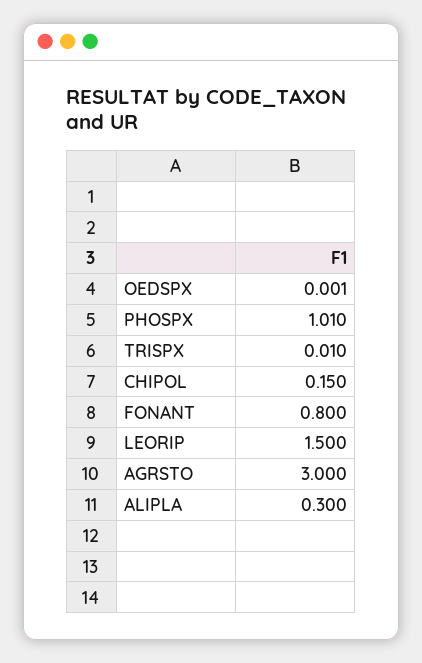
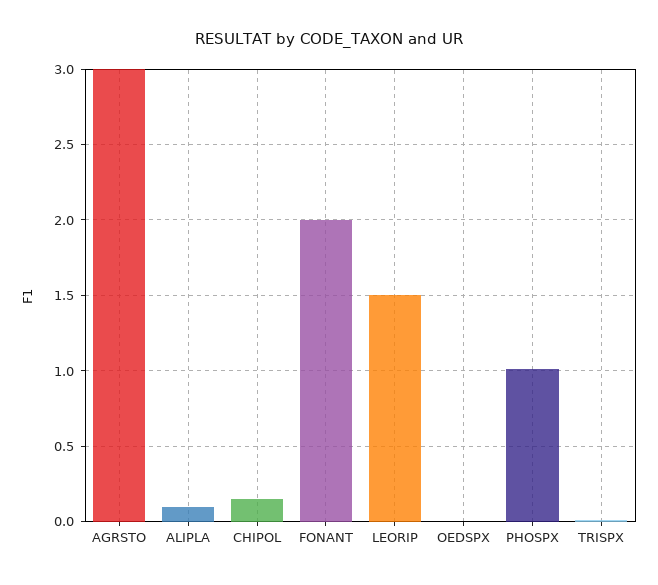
  {
    "OEDSPX": 0.001,
    "PHOSPX": 1.01,
    "TRISPX": 0.01,
    "CHIPOL": 0.15,
-   "FONANT": 0.8,
+   "FONANT": 2,
    "LEORIP": 1.5,
    "AGRSTO": 3,
-   "ALIPLA": 0.3
+   "ALIPLA": 0.1
  }

